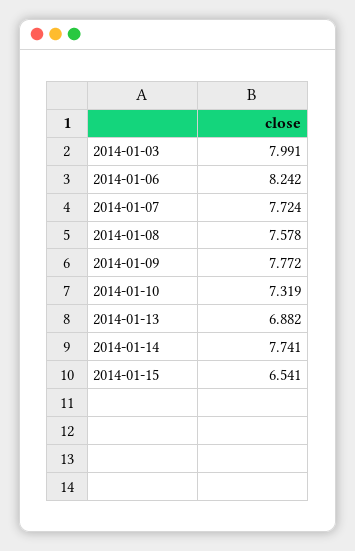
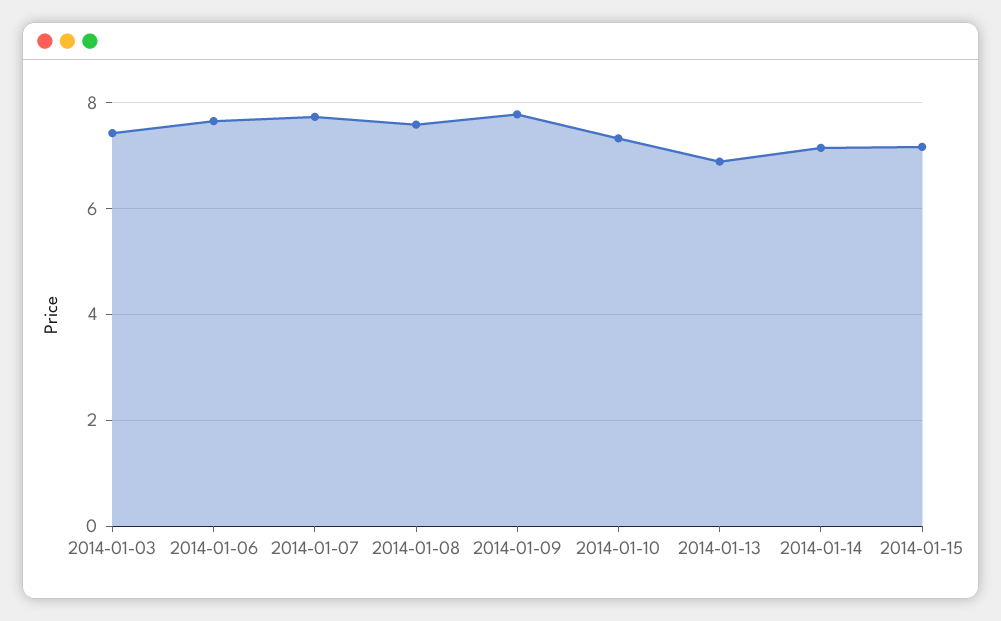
  {
-   "2014-01-03": 7.991,
+   "2014-01-03": 7.4,
-   "2014-01-06": 8.242,
+   "2014-01-06": 7.6,
    "2014-01-07": 7.724,
    "2014-01-08": 7.578,
    "2014-01-09": 7.772,
    "2014-01-10": 7.319,
    "2014-01-13": 6.882,
-   "2014-01-14": 7.741,
+   "2014-01-14": 7.2,
-   "2014-01-15": 6.541
+   "2014-01-15": 7.2
  }

